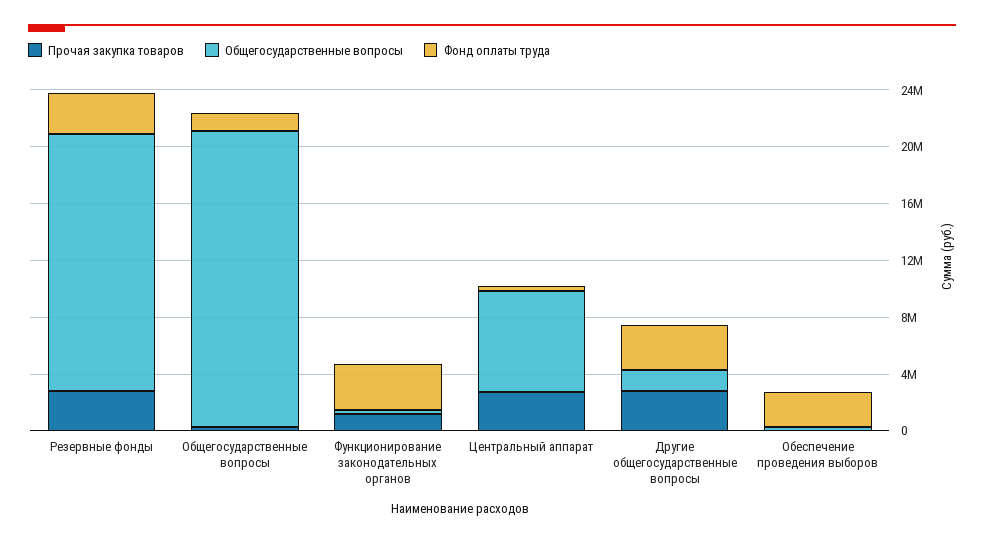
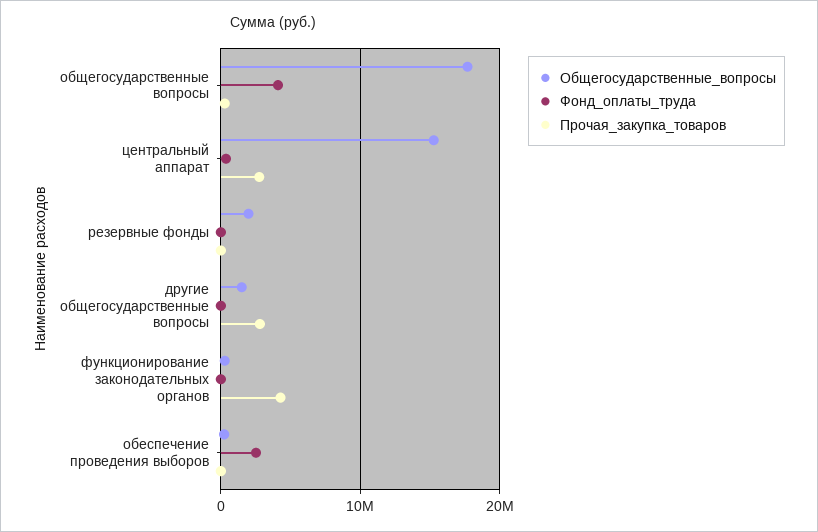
  {
    "Прочая закупка товаров": {
-     "Резервные фонды": 3000000,
+     "Резервные фонды": 0,
      "Общегосударственные вопросы": 0,
-     "Функционирование законодательных органов": 1000000,
+     "Функционирование законодательных органов": 4000000,
      "Центральный аппарат": 3000000,
      "Другие общегосударственные вопросы": 3000000,
      "Обеспечение проведения выборов": 0
    },
    "Общегосударственные вопросы": {
-     "Резервные фонды": 18000000,
+     "Резервные фонды": 2000000,
-     "Общегосударственные вопросы": 21000000,
+     "Общегосударственные вопросы": 18000000,
      "Функционирование законодательных органов": 0,
-     "Центральный аппарат": 7000000,
+     "Центральный аппарат": 15000000,
      "Другие общегосударственные вопросы": 1000000,
      "Обеспечение проведения выборов": 0
    },
    "Фонд оплаты труда": {
-     "Резервные фонды": 3000000,
+     "Резервные фонды": 0,
-     "Общегосударственные вопросы": 1000000,
+     "Общегосударственные вопросы": 4000000,
-     "Функционирование законодательных органов": 3000000,
+     "Функционирование законодательных органов": 0,
      "Центральный аппарат": 0,
-     "Другие общегосударственные вопросы": 3000000,
+     "Другие общегосударственные вопросы": 0,
      "Обеспечение проведения выборов": 3000000
    }
  }

